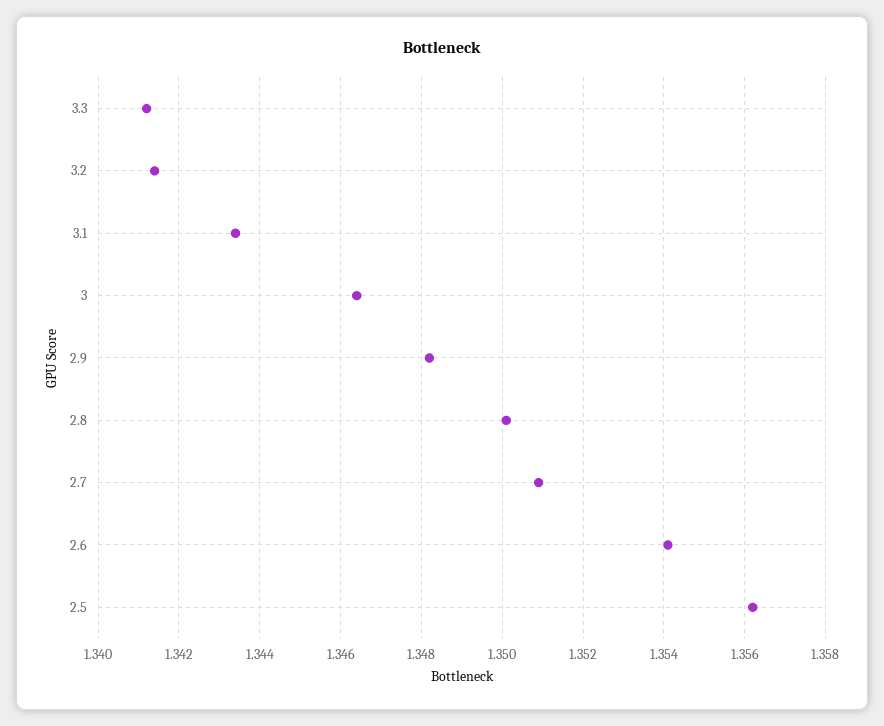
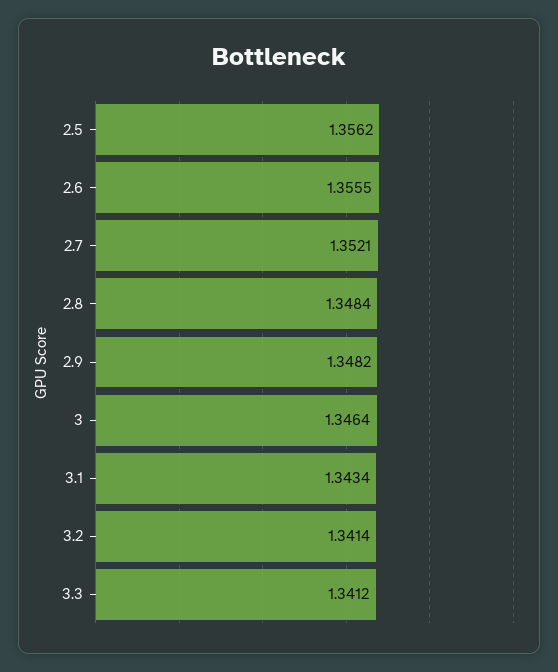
  {
    "3.3": 1.3412,
    "3.2": 1.3414,
    "3.1": 1.3434,
    "3": 1.3464,
    "2.9": 1.3482,
-   "2.8": 1.35,
+   "2.8": 1.3484,
-   "2.7": 1.351,
+   "2.7": 1.3521,
-   "2.6": 1.354,
+   "2.6": 1.3555,
    "2.5": 1.3562
  }

